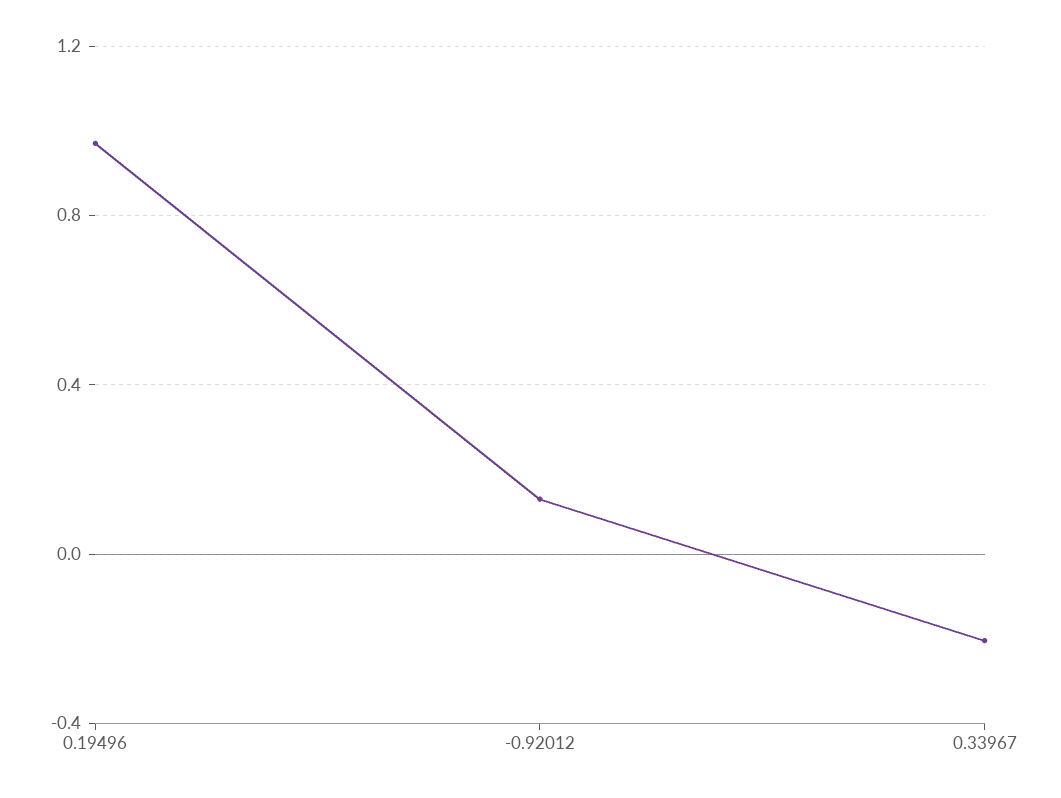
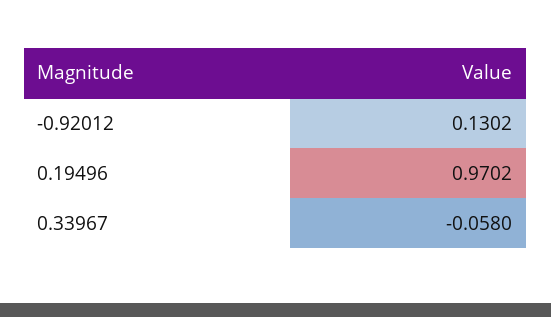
  {
    "0.19496": 0.9702,
    "-0.92012": 0.1302,
-   "0.33967": -0.2
+   "0.33967": -0.058
  }

